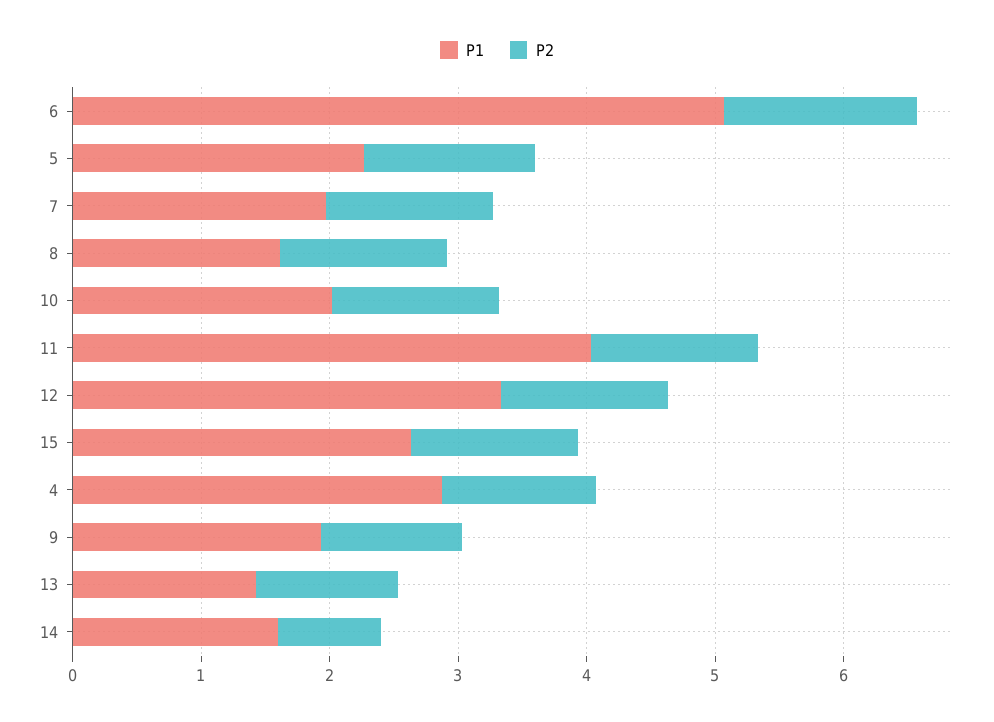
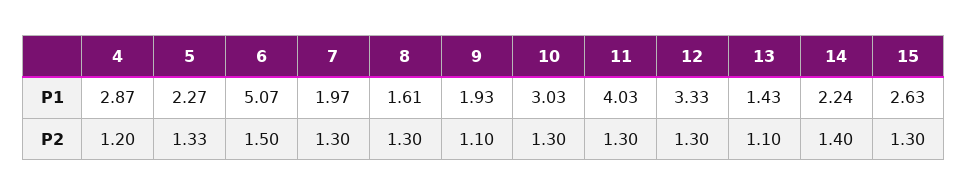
  {
    "P1": {
      "6": 5.07,
      "5": 2.27,
      "7": 1.97,
      "8": 1.61,
-     "10": 2,
+     "10": 3.03,
      "11": 4.03,
      "12": 3.33,
      "15": 2.63,
      "4": 2.87,
      "9": 1.93,
      "13": 1.43,
-     "14": 1.6
+     "14": 2.24
    },
    "P2": {
      "6": 1.5,
      "5": 1.33,
      "7": 1.3,
      "8": 1.3,
      "10": 1.3,
      "11": 1.3,
      "12": 1.3,
      "15": 1.3,
      "4": 1.2,
      "9": 1.1,
      "13": 1.1,
-     "14": 0.8
+     "14": 1.4
    }
  }

